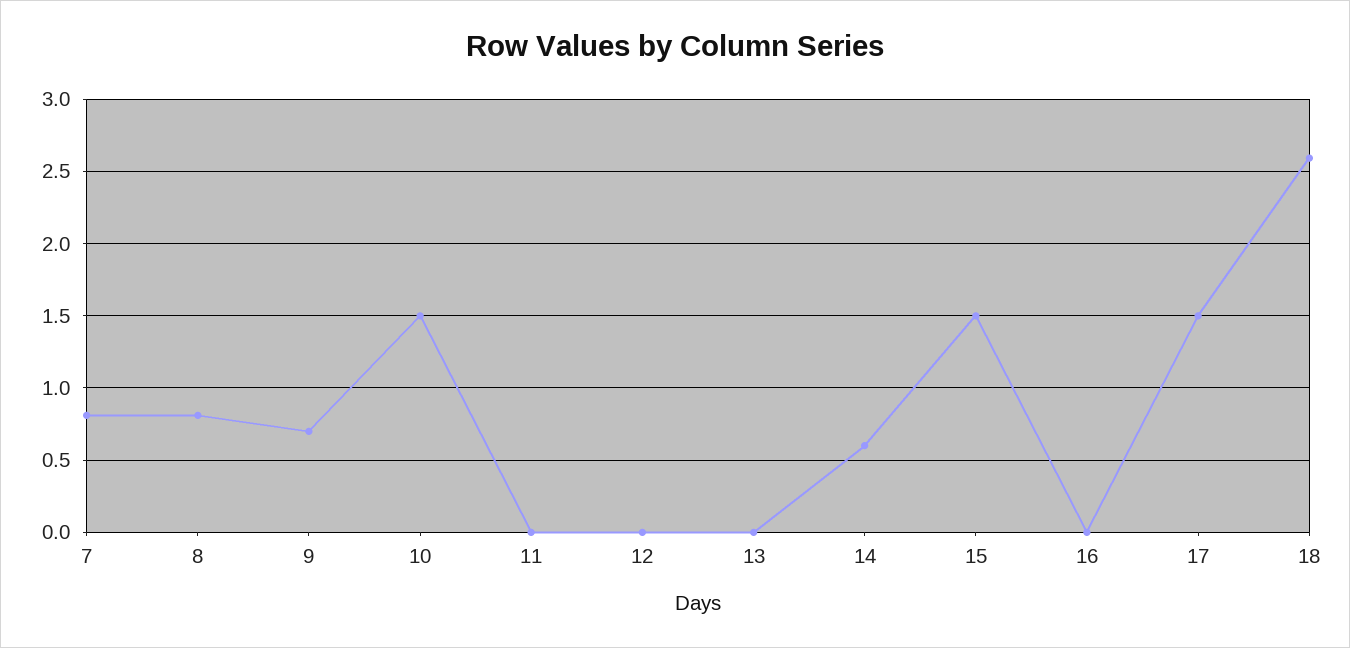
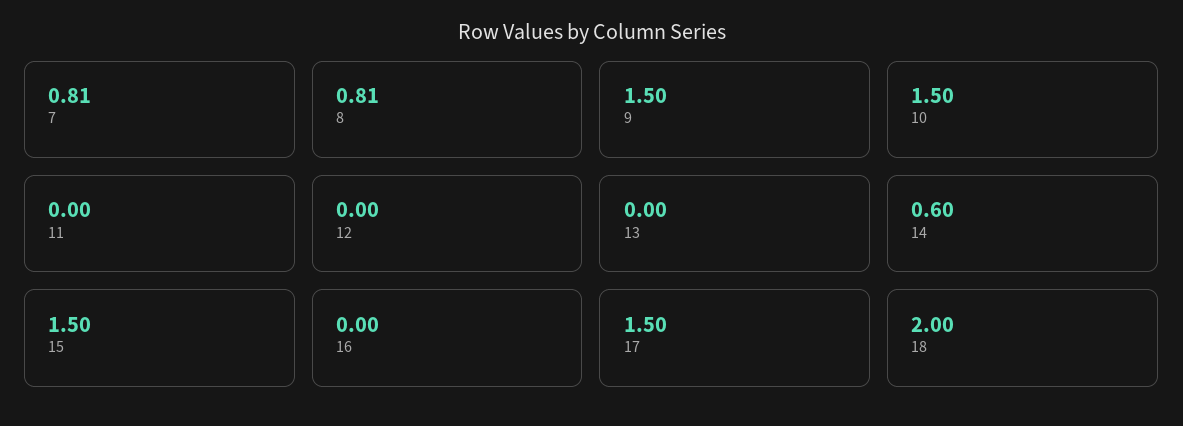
  {
    "7": 0.81,
    "8": 0.81,
-   "9": 0.7,
+   "9": 1.5,
    "10": 1.5,
    "11": 0,
    "12": 0,
    "13": 0,
    "14": 0.6,
    "15": 1.5,
    "16": 0,
    "17": 1.5,
-   "18": 2.6
+   "18": 2
  }

